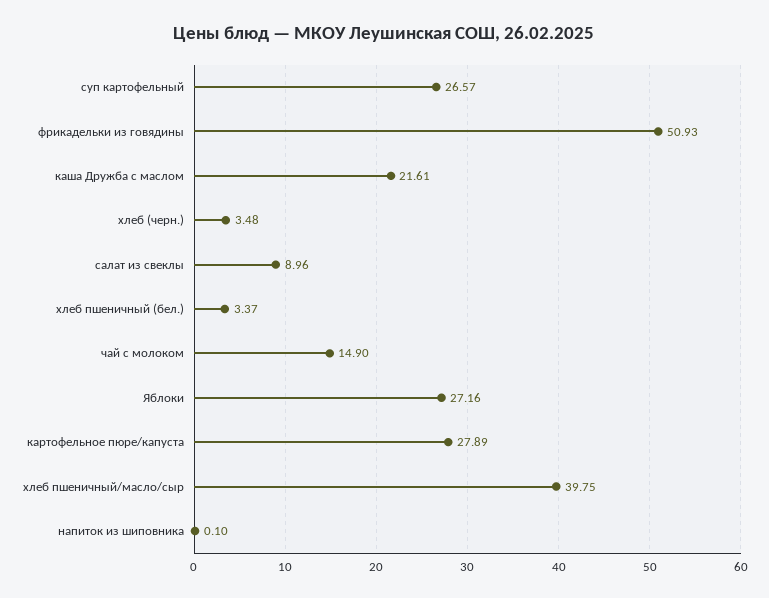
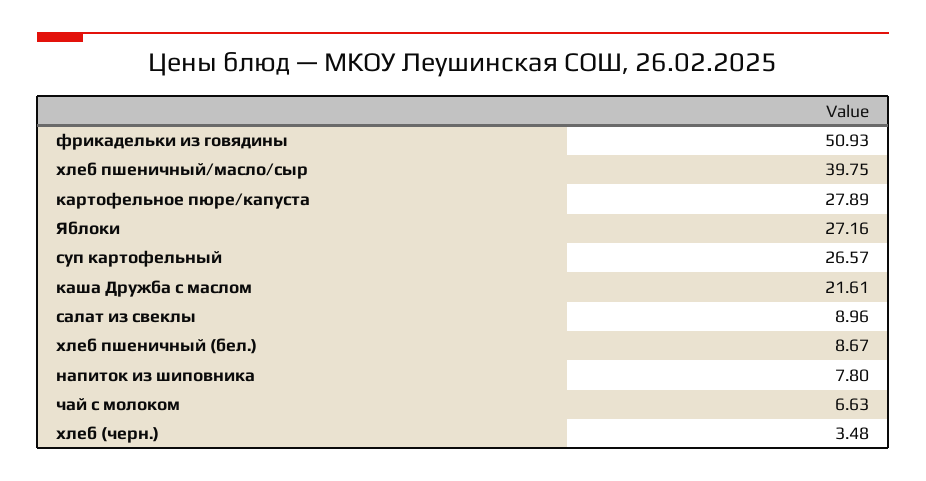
  {
    "суп картофельный": 26.57,
    "фрикадельки из говядины": 50.93,
    "каша Дружба с маслом": 21.61,
    "хлеб (черн.)": 3.48,
    "салат из свеклы": 8.96,
-   "хлеб пшеничный (бел.)": 3.37,
+   "хлеб пшеничный (бел.)": 8.67,
-   "чай с молоком": 14.9,
+   "чай с молоком": 6.63,
    "Яблоки": 27.16,
    "картофельное пюре/капуста": 27.89,
    "хлеб пшеничный/масло/сыр": 39.75,
-   "напиток из шиповника": 0.1
+   "напиток из шиповника": 7.8
  }

